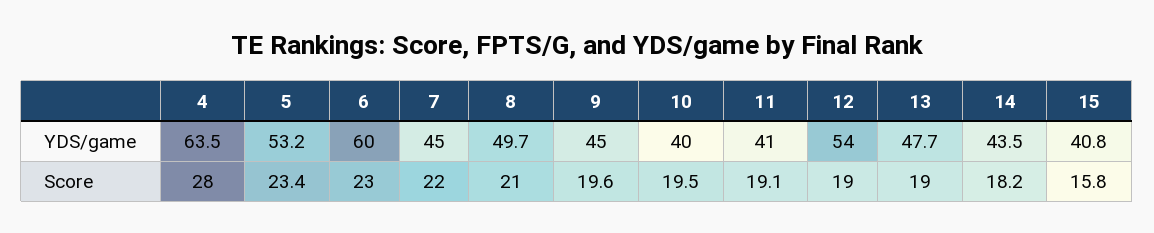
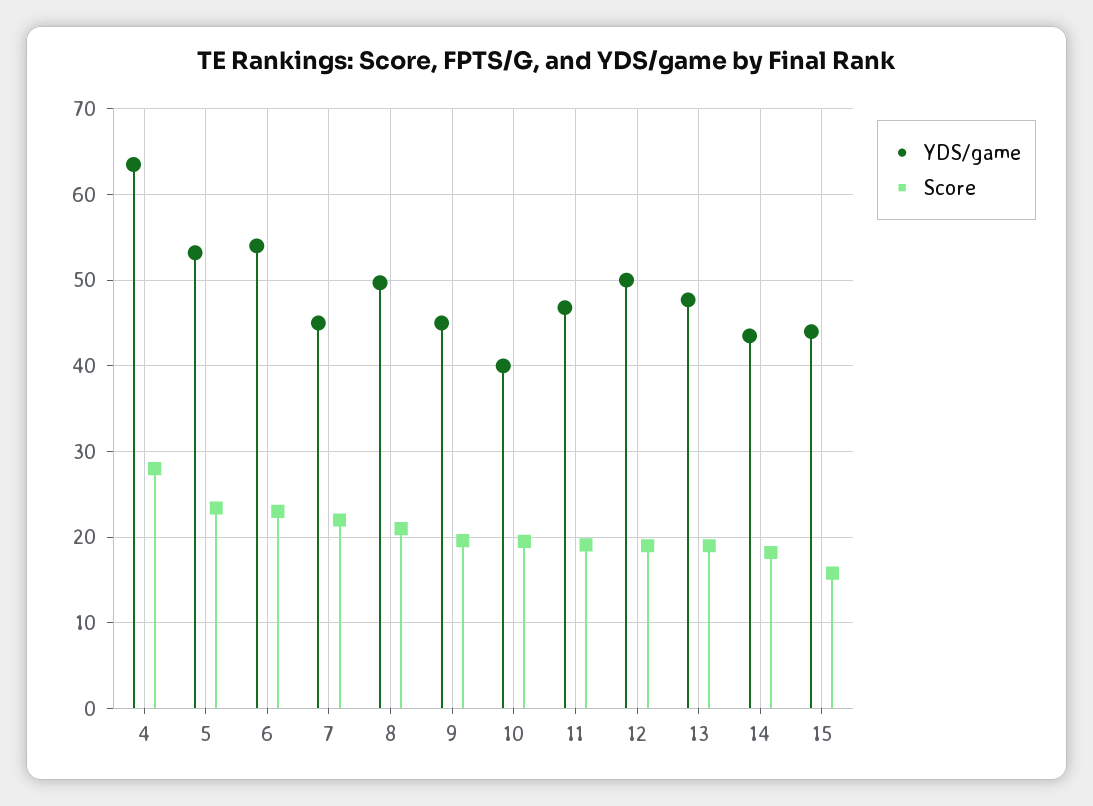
  {
    "YDS/game": {
      "4": 63.5,
      "5": 53.2,
-     "6": 60,
+     "6": 54,
      "7": 45,
      "8": 49.7,
      "9": 45,
      "10": 40,
-     "11": 41,
+     "11": 47,
-     "12": 54,
+     "12": 50,
      "13": 47.7,
      "14": 43.5,
-     "15": 40.8
+     "15": 44
    },
    "Score": {
      "4": 28,
      "5": 23.4,
      "6": 23,
      "7": 22,
      "8": 21,
      "9": 19.6,
      "10": 19.5,
      "11": 19.1,
      "12": 19,
      "13": 19,
      "14": 18.2,
      "15": 15.8
    }
  }

